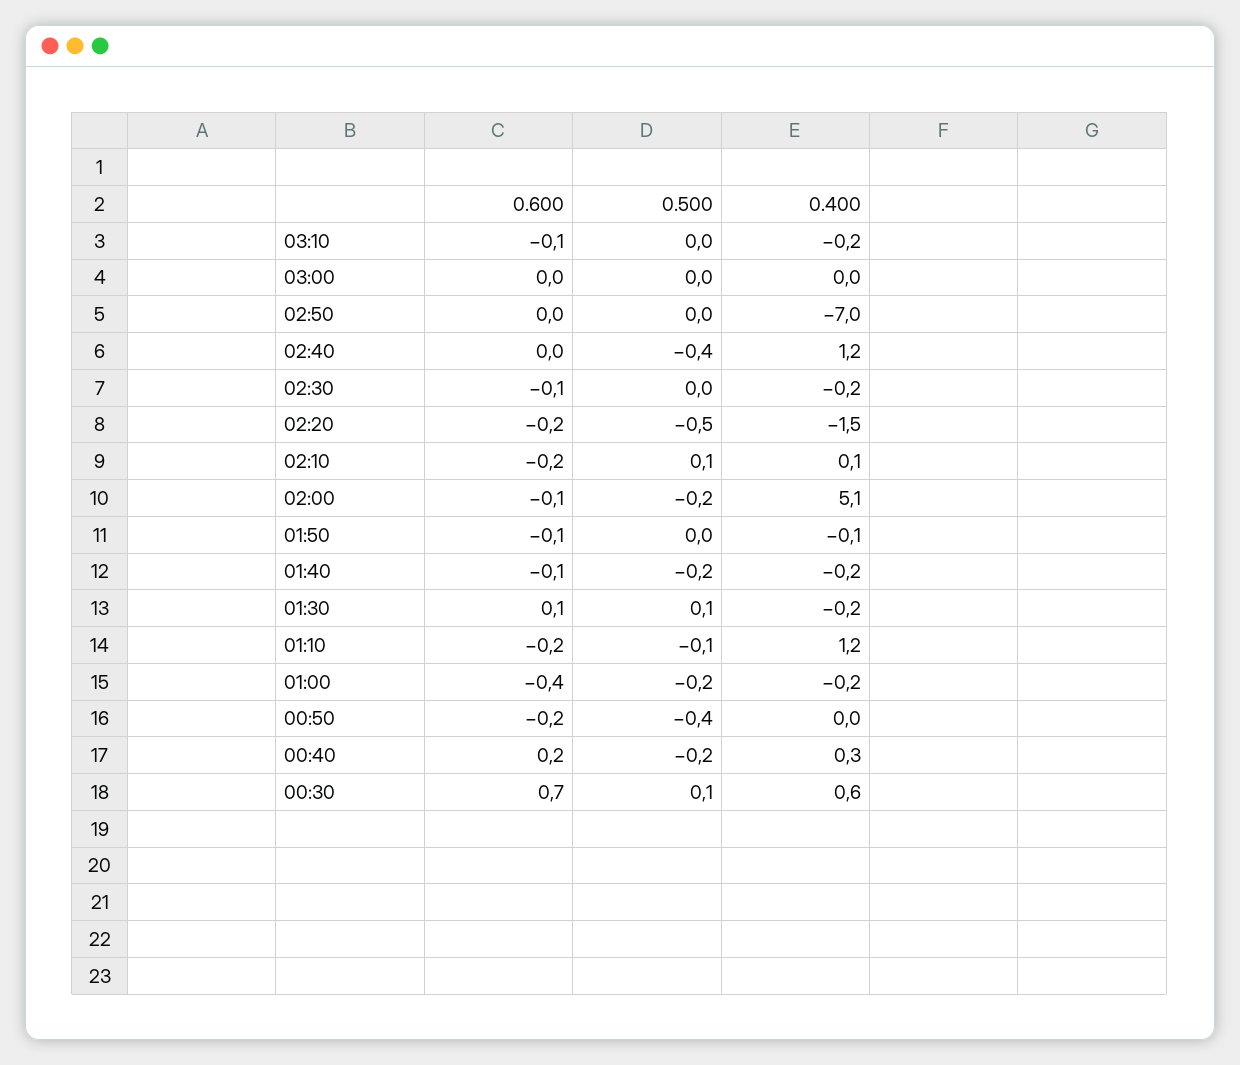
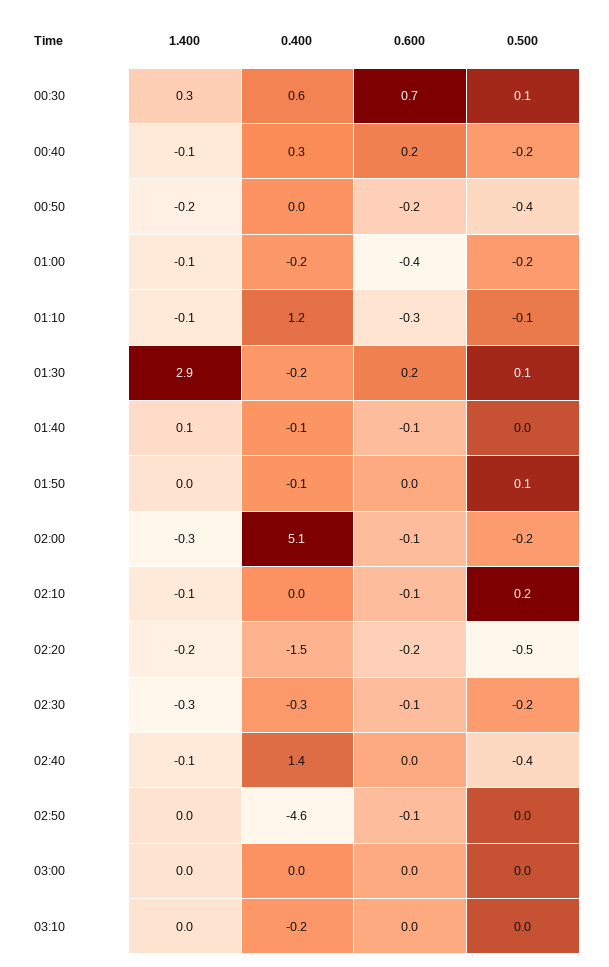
  {
    "0.600": {
-     "03:10": -0.1,
+     "03:10": 0,
      "03:00": 0,
-     "02:50": 0,
+     "02:50": -0.1,
      "02:40": 0,
      "02:30": -0.1,
      "02:20": -0.2,
-     "02:10": -0.2,
+     "02:10": -0.1,
      "02:00": -0.1,
-     "01:50": -0.1,
+     "01:50": 0,
      "01:40": -0.1,
-     "01:30": 0.1,
+     "01:30": 0.2,
-     "01:10": -0.2,
+     "01:10": -0.3,
      "01:00": -0.4,
      "00:50": -0.2,
      "00:40": 0.2,
      "00:30": 0.7
    },
    "0.500": {
      "03:10": 0,
      "03:00": 0,
      "02:50": 0,
      "02:40": -0.4,
-     "02:30": 0,
+     "02:30": -0.2,
      "02:20": -0.5,
-     "02:10": 0.1,
+     "02:10": 0.2,
      "02:00": -0.2,
-     "01:50": 0,
+     "01:50": 0.1,
-     "01:40": -0.2,
+     "01:40": 0,
      "01:30": 0.1,
      "01:10": -0.1,
      "01:00": -0.2,
      "00:50": -0.4,
      "00:40": -0.2,
      "00:30": 0.1
    },
    "0.400": {
      "03:10": -0.2,
      "03:00": 0,
-     "02:50": -7,
+     "02:50": -4.6,
-     "02:40": 1.2,
+     "02:40": 1.4,
-     "02:30": -0.2,
+     "02:30": -0.3,
      "02:20": -1.5,
-     "02:10": 0.1,
+     "02:10": 0,
      "02:00": 5.1,
      "01:50": -0.1,
-     "01:40": -0.2,
+     "01:40": -0.1,
      "01:30": -0.2,
      "01:10": 1.2,
      "01:00": -0.2,
      "00:50": 0,
      "00:40": 0.3,
      "00:30": 0.6
-   }
+   },
+   "1.400": {
+     "00:30": 0.3,
+     "00:40": -0.1,
+     "00:50": -0.2,
+     "01:00": -0.1,
+     "01:10": -0.1,
+     "01:30": 2.9,
+     "01:40": 0.1,
+     "01:50": 0,
+     "02:00": -0.3,
+     "02:10": -0.1,
+     "02:20": -0.2,
+     "02:30": -0.3,
+     "02:40": -0.1,
+     "02:50": 0,
+     "03:00": 0,
+     "03:10": 0
+   }
  }

